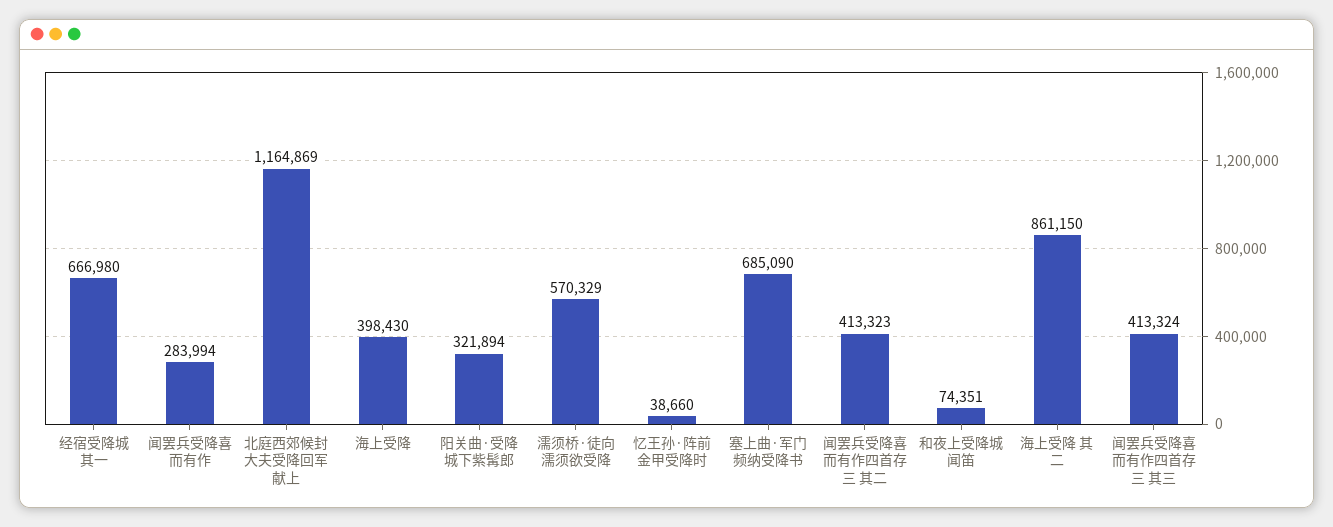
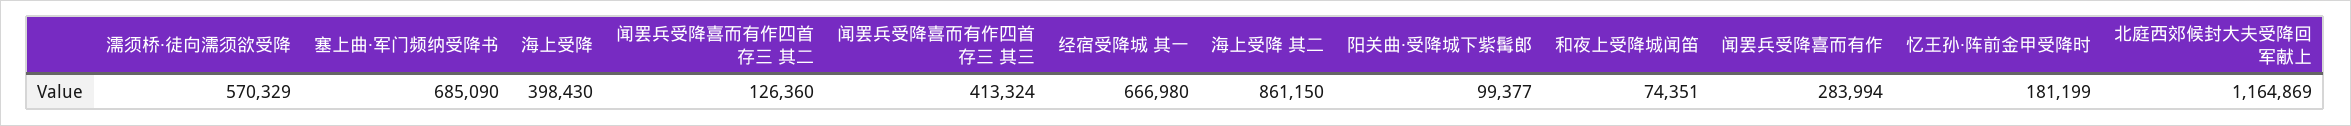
  {
    "经宿受降城 其一": 666980,
    "闻罢兵受降喜而有作": 283994,
    "北庭西郊候封大夫受降回军献上": 1164869,
    "海上受降": 398430,
-   "阳关曲·受降城下紫髯郎": 321894,
+   "阳关曲·受降城下紫髯郎": 99377,
    "濡须桥·徒向濡须欲受降": 570329,
-   "忆王孙·阵前金甲受降时": 38660,
+   "忆王孙·阵前金甲受降时": 181199,
    "塞上曲·军门频纳受降书": 685090,
-   "闻罢兵受降喜而有作四首存三 其二": 413323,
+   "闻罢兵受降喜而有作四首存三 其二": 126360,
    "和夜上受降城闻笛": 74351,
    "海上受降 其二": 861150,
    "闻罢兵受降喜而有作四首存三 其三": 413324
  }

